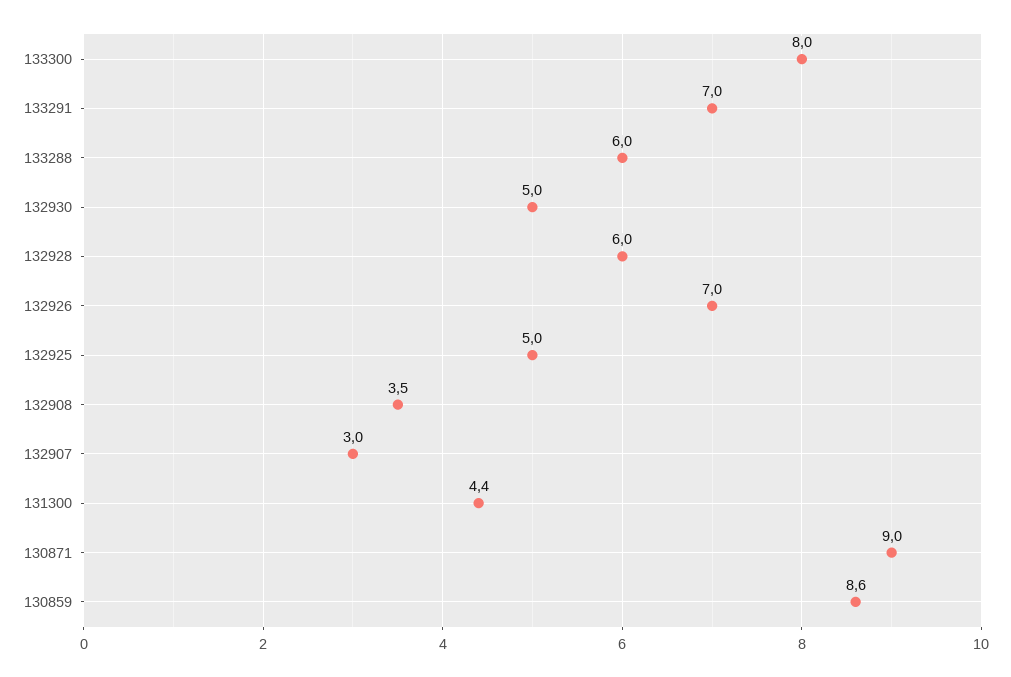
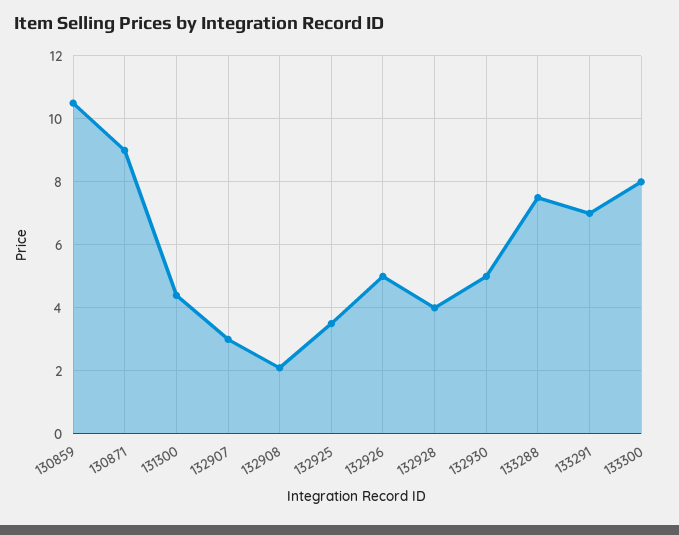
  {
    "133300": 8,
    "133291": 7,
-   "133288": 6,
+   "133288": 7.5,
    "132930": 5,
-   "132928": 6,
+   "132928": 4,
-   "132926": 7,
+   "132926": 5,
-   "132925": 5,
+   "132925": 3.5,
-   "132908": 3.5,
+   "132908": 2,
    "132907": 3,
    "131300": 4.4,
    "130871": 9,
-   "130859": 8.6
+   "130859": 10.5
  }

